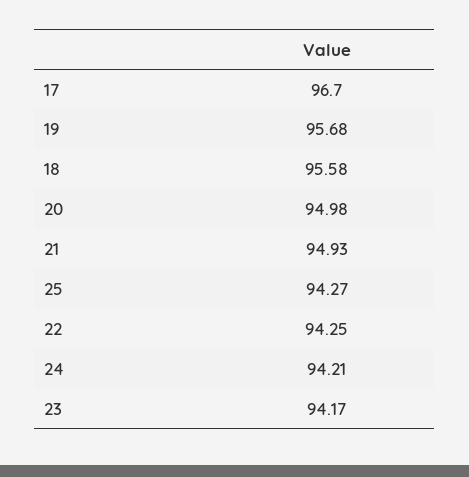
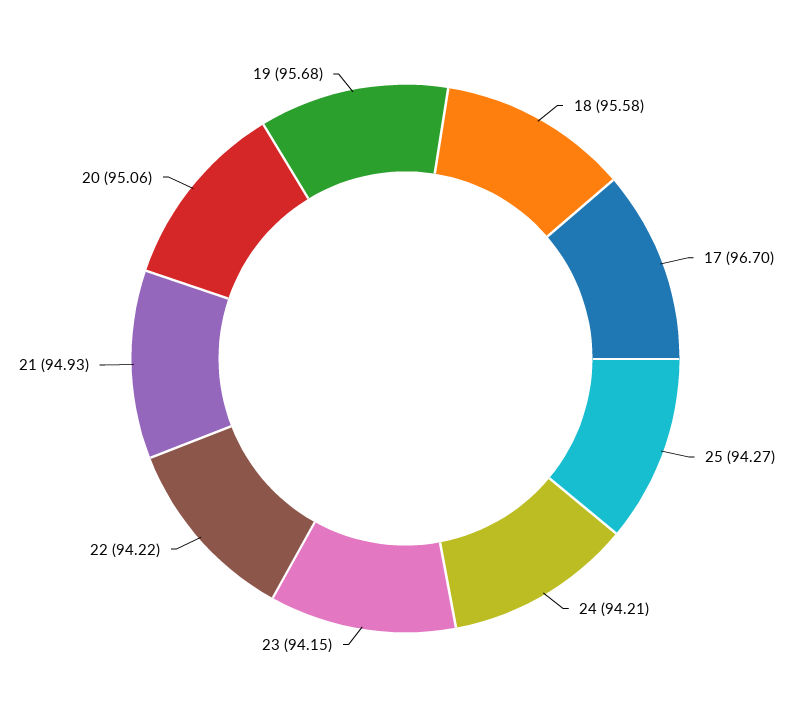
  {
    "17": 96.7,
    "19": 95.68,
    "18": 95.58,
-   "20": 94.98,
+   "20": 95.06,
    "21": 94.93,
    "25": 94.27,
-   "22": 94.25,
+   "22": 94.22,
    "24": 94.21,
-   "23": 94.17
+   "23": 94.15
  }

